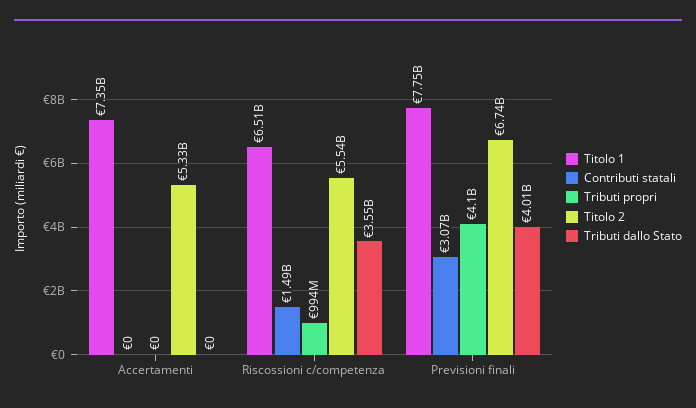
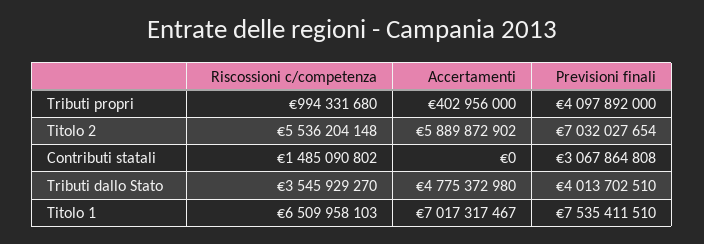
  {
    "Titolo 1": {
-     "Accertamenti": 7350000000,
+     "Accertamenti": 7017317467,
      "Riscossioni c/competenza": 6509958103,
-     "Previsioni finali": 7750000000
+     "Previsioni finali": 7535411510
    },
    "Contributi statali": {
      "Accertamenti": 0,
      "Riscossioni c/competenza": 1485090802,
      "Previsioni finali": 3067864808
    },
    "Tributi propri": {
-     "Accertamenti": 0,
+     "Accertamenti": 402956000,
      "Riscossioni c/competenza": 994331680,
      "Previsioni finali": 4097892000
    },
    "Titolo 2": {
-     "Accertamenti": 5330000000,
+     "Accertamenti": 5889872902,
      "Riscossioni c/competenza": 5536204148,
-     "Previsioni finali": 6740000000
+     "Previsioni finali": 7032027654
    },
    "Tributi dallo Stato": {
-     "Accertamenti": 0,
+     "Accertamenti": 4775372980,
      "Riscossioni c/competenza": 3545929270,
      "Previsioni finali": 4013702510
    }
  }

